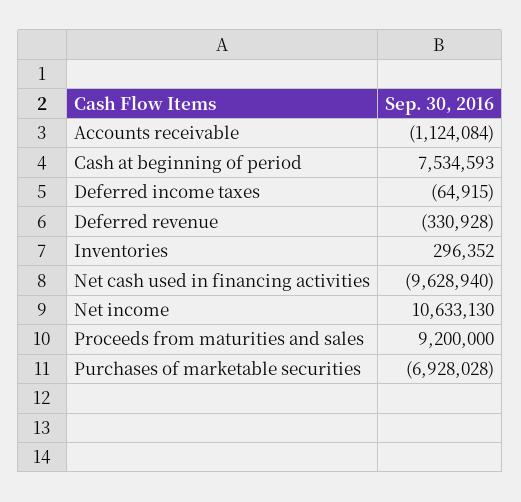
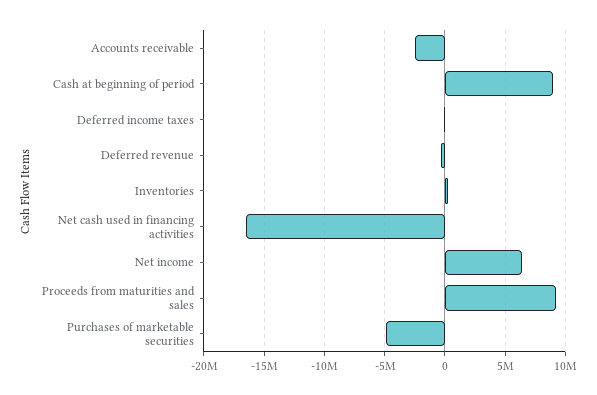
  {
-   "Accounts receivable": -1124084,
+   "Accounts receivable": -2500000,
-   "Cash at beginning of period": 7534593,
+   "Cash at beginning of period": 9000000,
    "Deferred income taxes": -64915,
    "Deferred revenue": -330928,
    "Inventories": 296352,
-   "Net cash used in financing activities": -9628940,
+   "Net cash used in financing activities": -16500000,
-   "Net income": 10633130,
+   "Net income": 6500000,
    "Proceeds from maturities and sales": 9200000,
-   "Purchases of marketable securities": -6928028
+   "Purchases of marketable securities": -5000000
  }

